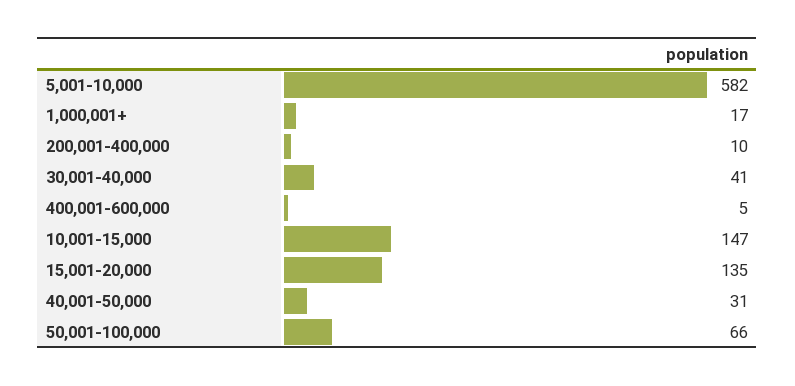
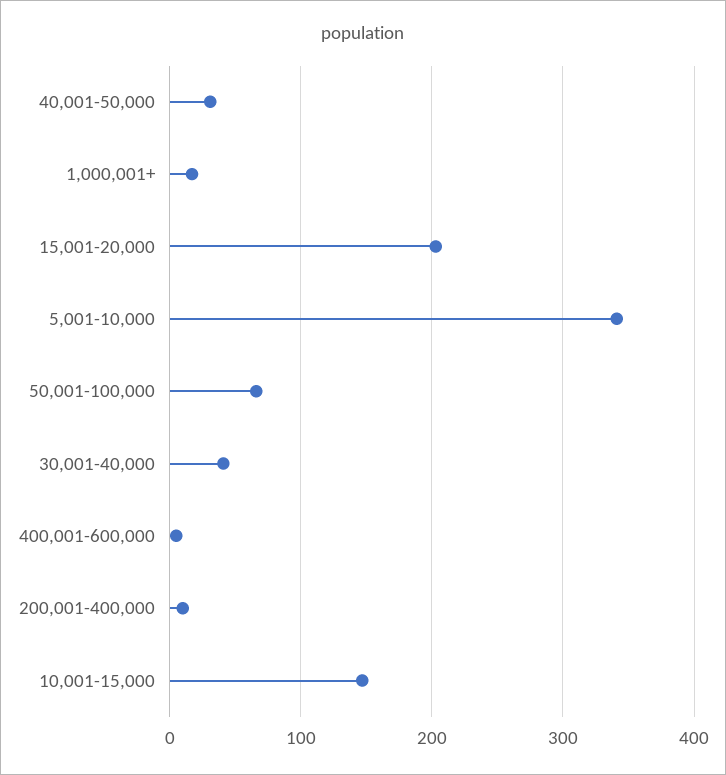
  {
-   "5,001-10,000": 582,
+   "5,001-10,000": 340,
    "1,000,001+": 17,
    "200,001-400,000": 10,
    "30,001-40,000": 41,
    "400,001-600,000": 5,
    "10,001-15,000": 147,
-   "15,001-20,000": 135,
+   "15,001-20,000": 200,
    "40,001-50,000": 31,
    "50,001-100,000": 66
  }

